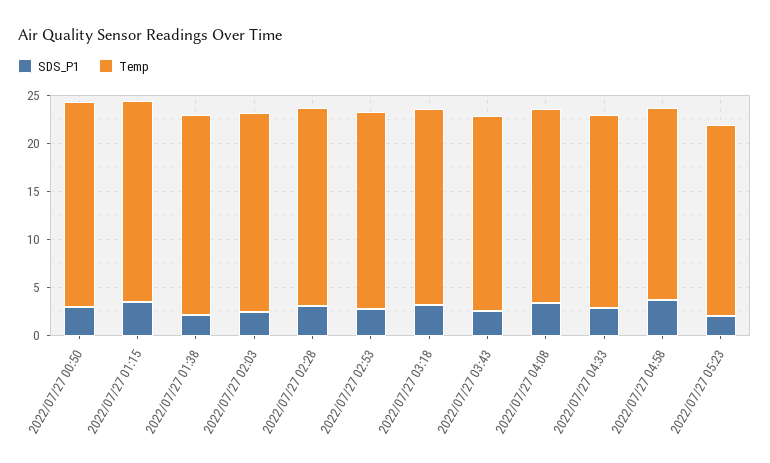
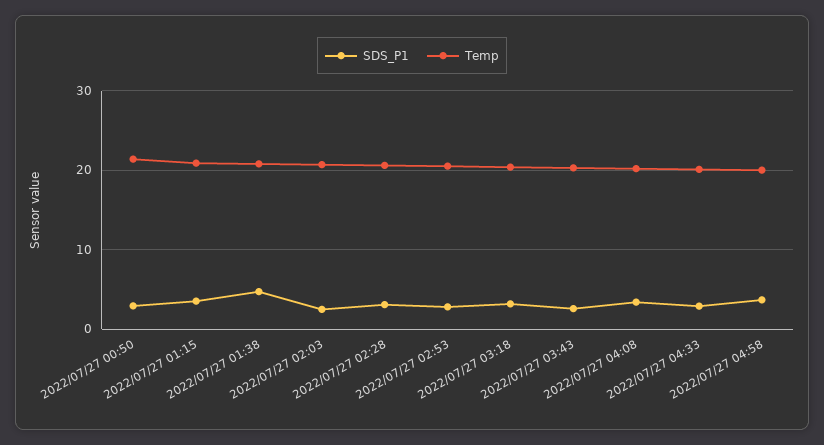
  {
    "SDS_P1": {
      "2022/07/27 00:50": 3,
      "2022/07/27 01:15": 4,
-     "2022/07/27 01:38": 2,
+     "2022/07/27 01:38": 5,
      "2022/07/27 02:03": 3,
      "2022/07/27 02:28": 3,
      "2022/07/27 02:53": 3,
      "2022/07/27 03:18": 3,
      "2022/07/27 03:43": 3,
      "2022/07/27 04:08": 3,
      "2022/07/27 04:33": 3,
-     "2022/07/27 04:58": 4,
+     "2022/07/27 04:58": 4
-     "2022/07/27 05:23": 2
    },
    "Temp": {
      "2022/07/27 00:50": 21,
      "2022/07/27 01:15": 21,
      "2022/07/27 01:38": 21,
      "2022/07/27 02:03": 21,
      "2022/07/27 02:28": 21,
      "2022/07/27 02:53": 21,
      "2022/07/27 03:18": 20,
      "2022/07/27 03:43": 20,
      "2022/07/27 04:08": 20,
      "2022/07/27 04:33": 20,
-     "2022/07/27 04:58": 20,
+     "2022/07/27 04:58": 20
-     "2022/07/27 05:23": 20
    }
  }

